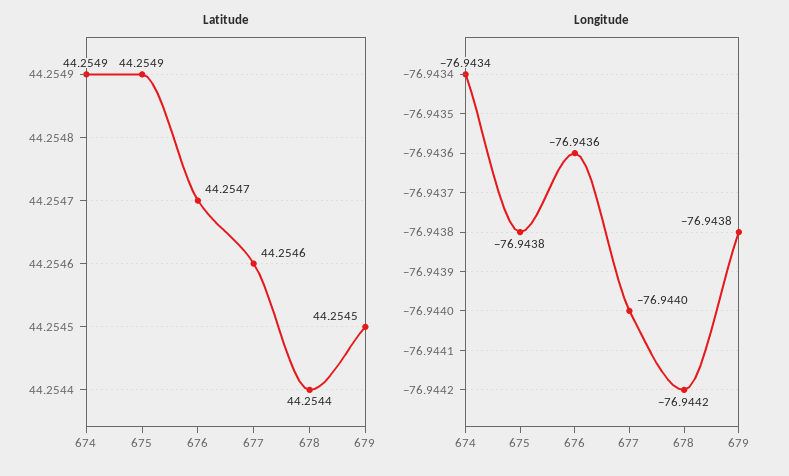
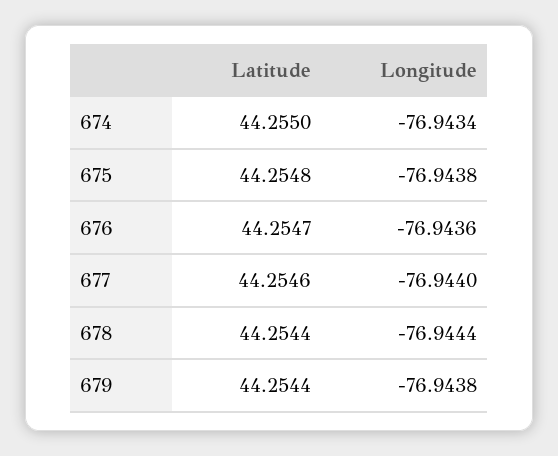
  {
    "Latitude": {
-     "674": 44.2549,
+     "674": 44.255,
-     "675": 44.2549,
+     "675": 44.2548,
      "676": 44.2547,
      "677": 44.2546,
      "678": 44.2544,
-     "679": 44.2545
+     "679": 44.2544
    },
    "Longitude": {
      "674": -76.9434,
      "675": -76.9438,
      "676": -76.9436,
      "677": -76.944,
-     "678": -76.9442,
+     "678": -76.9444,
      "679": -76.9438
    }
  }

